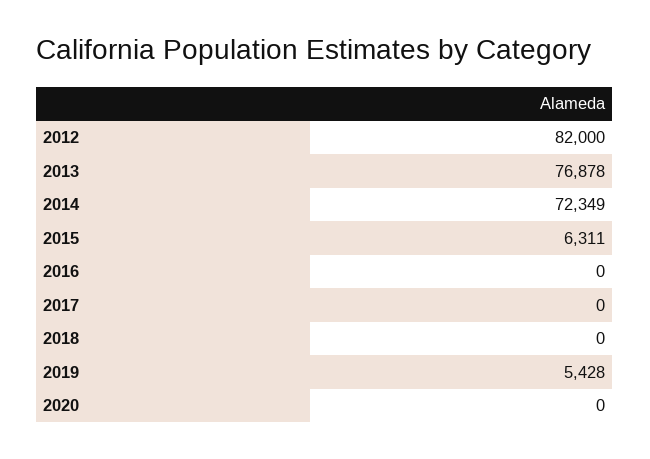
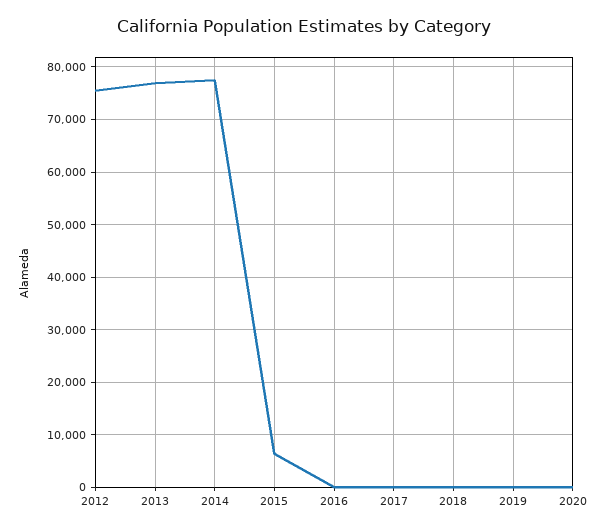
  {
-   "2012": 82000,
+   "2012": 76000,
    "2013": 76878,
-   "2014": 72349,
+   "2014": 78000,
    "2015": 6311,
    "2016": 0,
    "2017": 0,
    "2018": 0,
-   "2019": 5428,
+   "2019": 0,
    "2020": 0
  }

